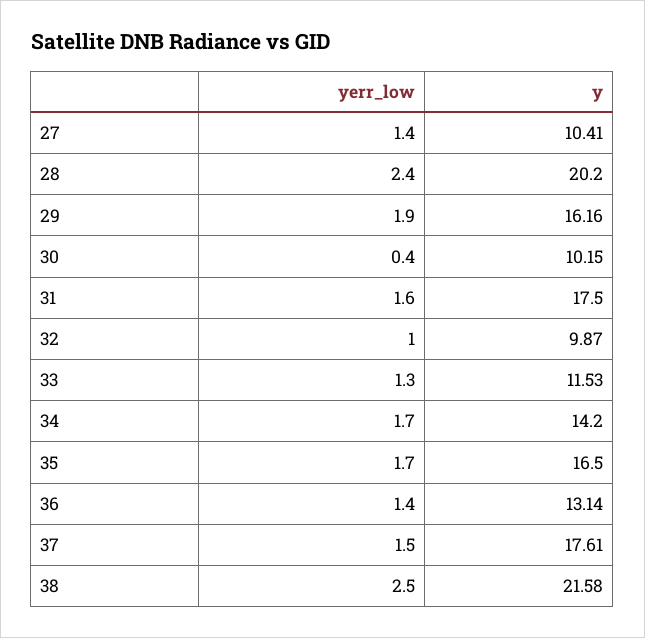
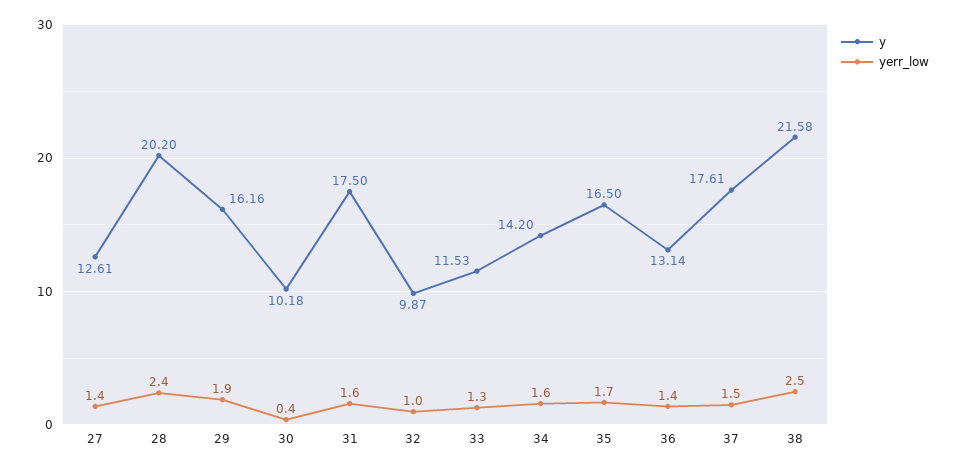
  {
    "yerr_low": {
      "27": 1.4,
      "28": 2.4,
      "29": 1.9,
      "30": 0.4,
      "31": 1.6,
      "32": 1,
      "33": 1.3,
-     "34": 1.7,
+     "34": 1.6,
      "35": 1.7,
      "36": 1.4,
      "37": 1.5,
      "38": 2.5
    },
    "y": {
-     "27": 10.41,
+     "27": 12.61,
      "28": 20.2,
      "29": 16.16,
-     "30": 10.15,
+     "30": 10.18,
      "31": 17.5,
      "32": 9.87,
      "33": 11.53,
      "34": 14.2,
      "35": 16.5,
      "36": 13.14,
      "37": 17.61,
      "38": 21.58
    }
  }

